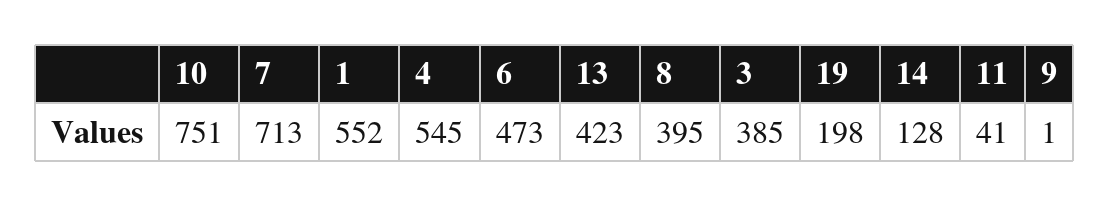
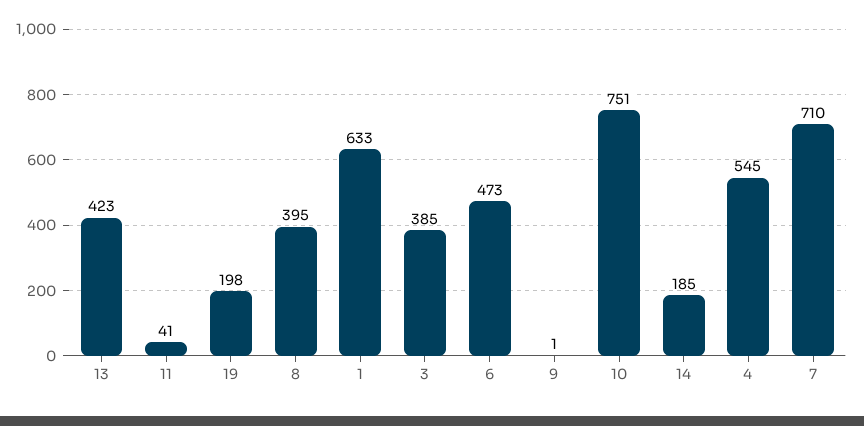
  {
    "10": 751,
-   "7": 713,
+   "7": 710,
-   "1": 552,
+   "1": 633,
    "4": 545,
    "6": 473,
    "13": 423,
    "8": 395,
    "3": 385,
    "19": 198,
-   "14": 128,
+   "14": 185,
    "11": 41,
    "9": 1
  }

